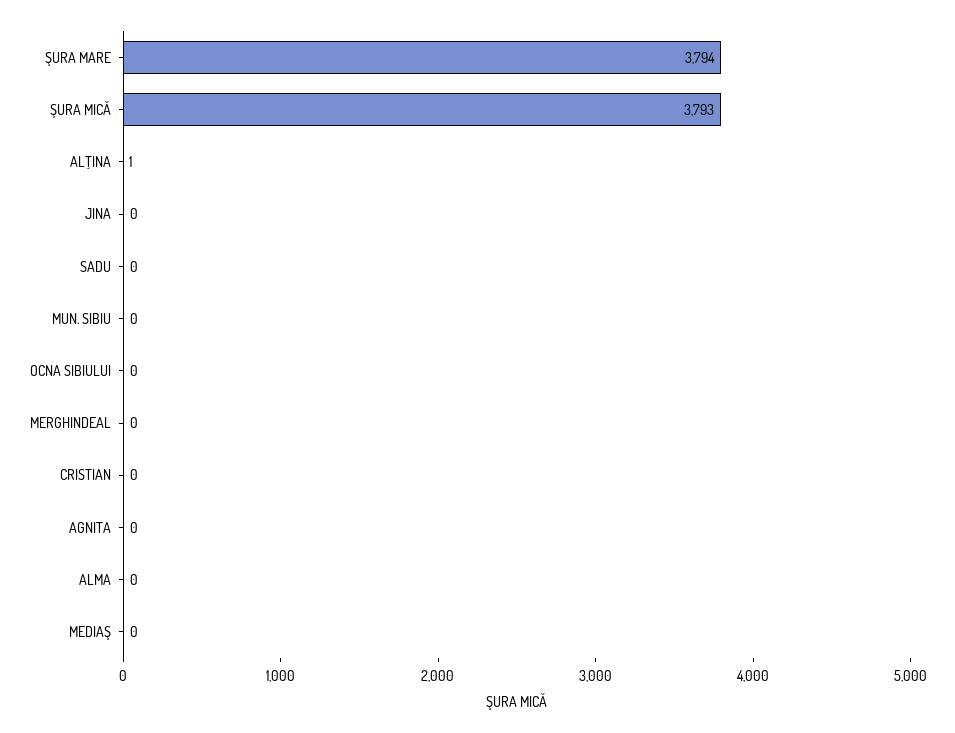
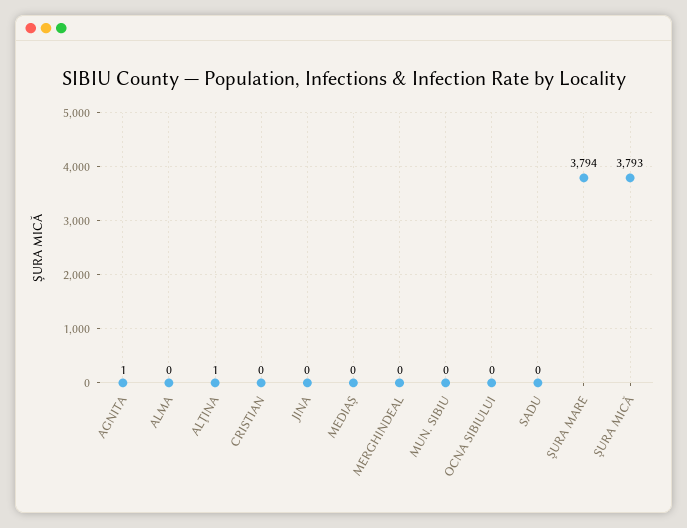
  {
    "ŞURA MARE": 3794,
    "ŞURA MICĂ": 3793,
    "ALŢINA": 1,
    "JINA": 0,
    "SADU": 0,
    "MUN. SIBIU": 0,
    "OCNA SIBIULUI": 0,
    "MERGHINDEAL": 0,
    "CRISTIAN": 0,
-   "AGNITA": 0,
+   "AGNITA": 1,
    "ALMA": 0,
    "MEDIAŞ": 0
  }

